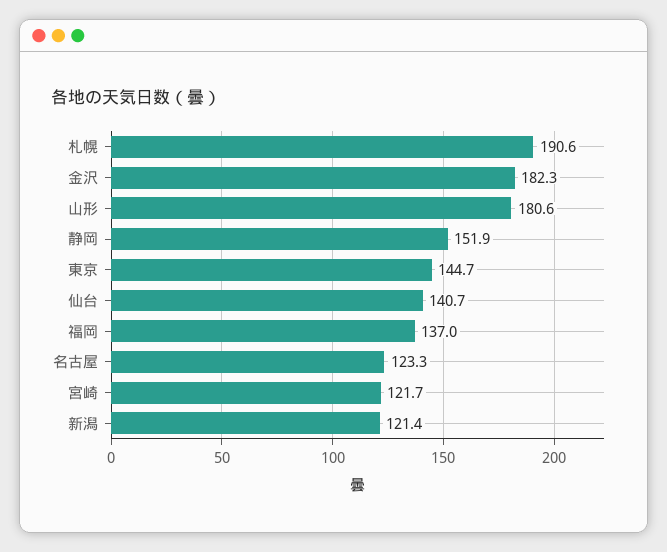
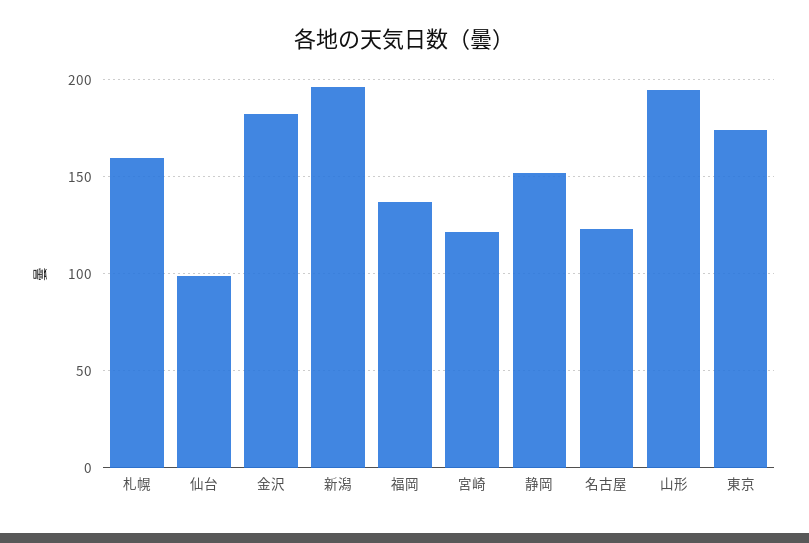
  {
-   "札幌": 190.6,
+   "札幌": 160,
    "金沢": 182.3,
-   "山形": 180.6,
+   "山形": 195,
    "静岡": 151.9,
-   "東京": 144.7,
+   "東京": 175,
-   "仙台": 140.7,
+   "仙台": 100,
    "福岡": 137,
    "名古屋": 123.3,
    "宮崎": 121.7,
-   "新潟": 121.4
+   "新潟": 195
  }

